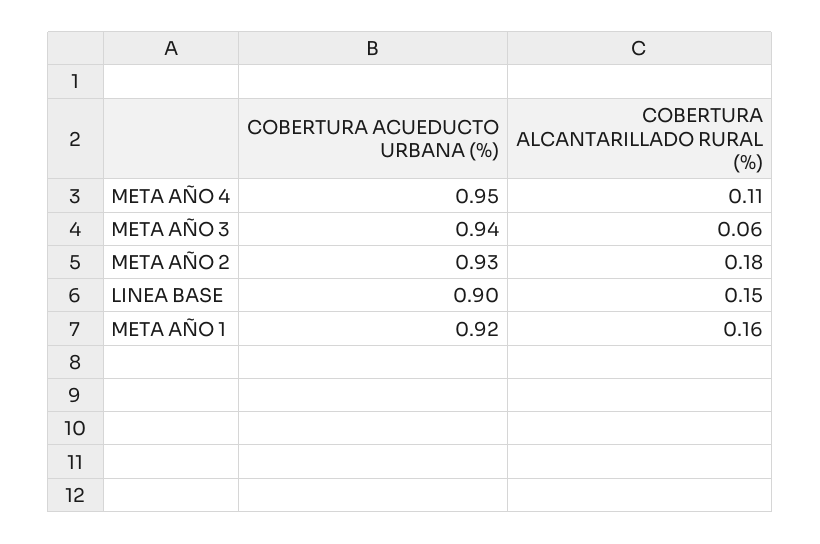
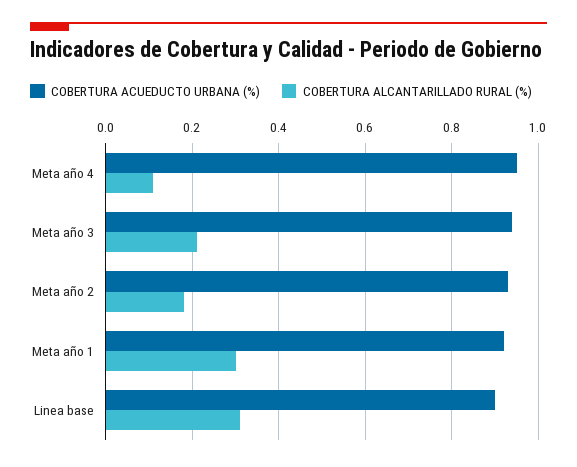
  {
    "COBERTURA ACUEDUCTO URBANA (%)": {
      "META AÑO 4": 0.95,
      "META AÑO 3": 0.94,
      "META AÑO 2": 0.93,
      "LINEA BASE": 0.9,
      "META AÑO 1": 0.92
    },
    "COBERTURA ALCANTARILLADO RURAL (%)": {
      "META AÑO 4": 0.11,
-     "META AÑO 3": 0.06,
+     "META AÑO 3": 0.2,
      "META AÑO 2": 0.18,
-     "LINEA BASE": 0.15,
+     "LINEA BASE": 0.3,
-     "META AÑO 1": 0.16
+     "META AÑO 1": 0.3
    }
  }

